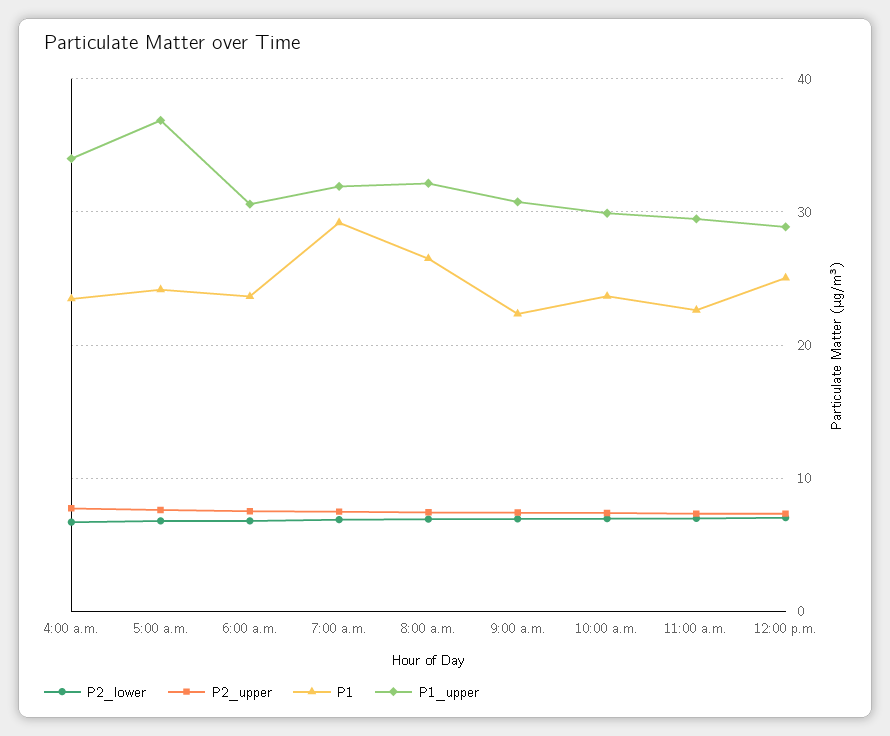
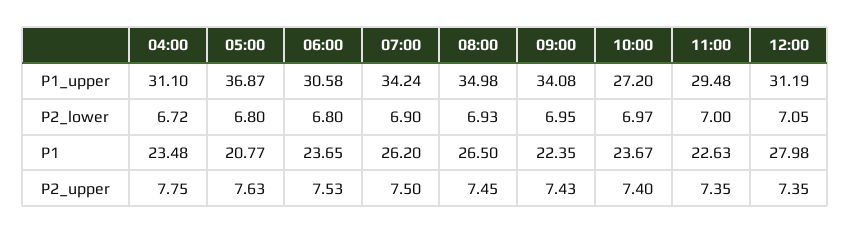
  {
    "P2_lower": {
      "4:00 a.m.": 6.72,
      "5:00 a.m.": 6.8,
      "6:00 a.m.": 6.8,
      "7:00 a.m.": 6.9,
      "8:00 a.m.": 6.93,
      "9:00 a.m.": 6.95,
      "10:00 a.m.": 6.97,
      "11:00 a.m.": 7,
      "12:00 p.m.": 7.05
    },
    "P2_upper": {
      "4:00 a.m.": 7.75,
      "5:00 a.m.": 7.63,
      "6:00 a.m.": 7.53,
      "7:00 a.m.": 7.5,
      "8:00 a.m.": 7.45,
      "9:00 a.m.": 7.43,
      "10:00 a.m.": 7.4,
      "11:00 a.m.": 7.35,
      "12:00 p.m.": 7.35
    },
    "P1": {
      "4:00 a.m.": 23.48,
-     "5:00 a.m.": 24,
+     "5:00 a.m.": 20.77,
      "6:00 a.m.": 23.65,
-     "7:00 a.m.": 29,
+     "7:00 a.m.": 26.2,
      "8:00 a.m.": 26.5,
      "9:00 a.m.": 22.35,
      "10:00 a.m.": 23.67,
      "11:00 a.m.": 22.63,
-     "12:00 p.m.": 25
+     "12:00 p.m.": 27.98
    },
    "P1_upper": {
-     "4:00 a.m.": 34,
+     "4:00 a.m.": 31.1,
      "5:00 a.m.": 36.87,
      "6:00 a.m.": 30.58,
-     "7:00 a.m.": 32,
+     "7:00 a.m.": 34.24,
-     "8:00 a.m.": 32,
+     "8:00 a.m.": 34.98,
-     "9:00 a.m.": 31,
+     "9:00 a.m.": 34.08,
-     "10:00 a.m.": 30,
+     "10:00 a.m.": 27.2,
      "11:00 a.m.": 29.48,
-     "12:00 p.m.": 29
+     "12:00 p.m.": 31.19
    }
  }

